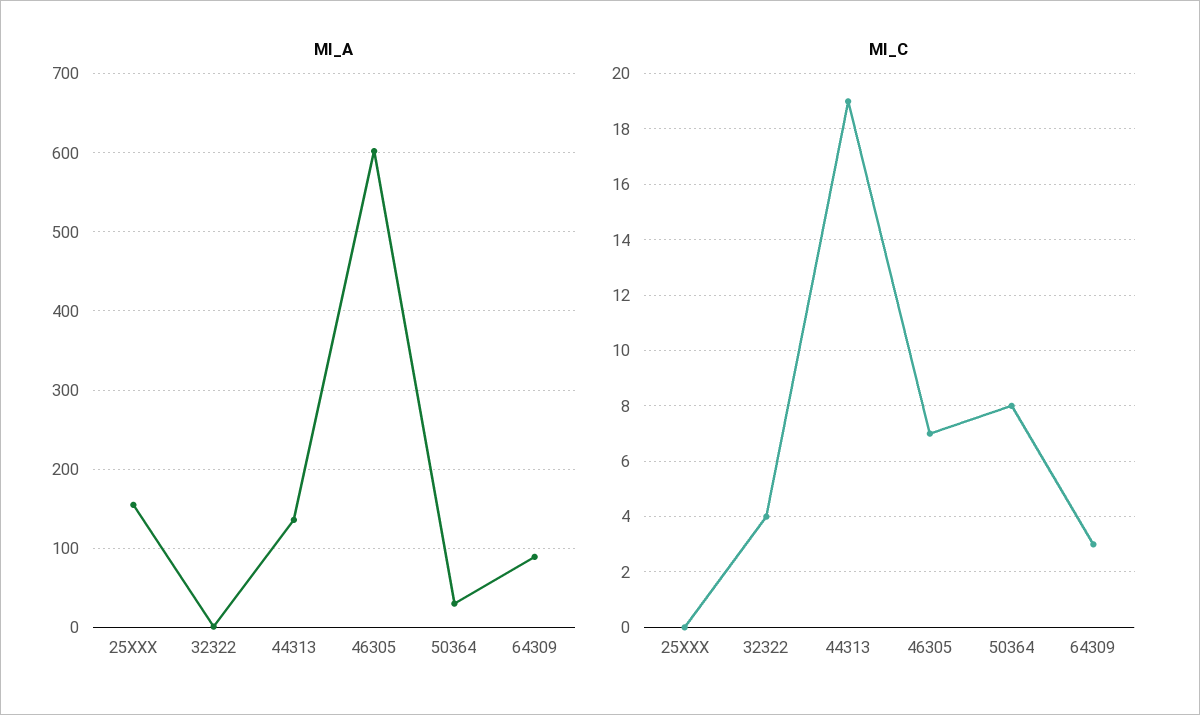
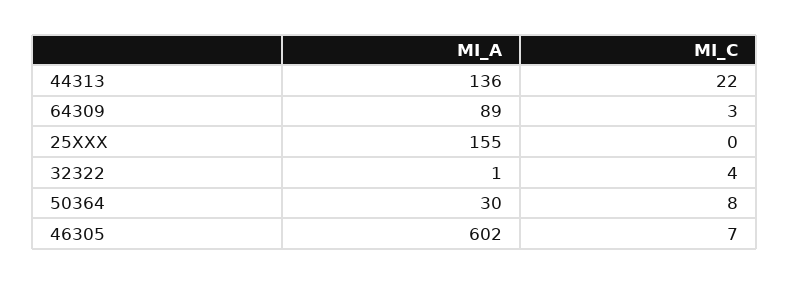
  {
    "MI_A": {
      "25XXX": 155,
      "32322": 1,
      "44313": 136,
      "46305": 602,
      "50364": 30,
      "64309": 89
    },
    "MI_C": {
      "25XXX": 0,
      "32322": 4,
-     "44313": 19,
+     "44313": 22,
      "46305": 7,
      "50364": 8,
      "64309": 3
    }
  }

